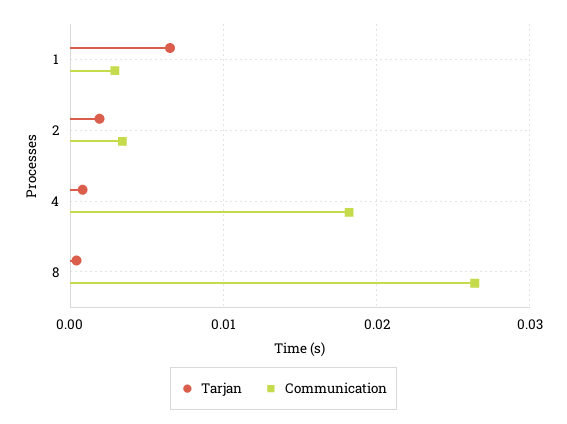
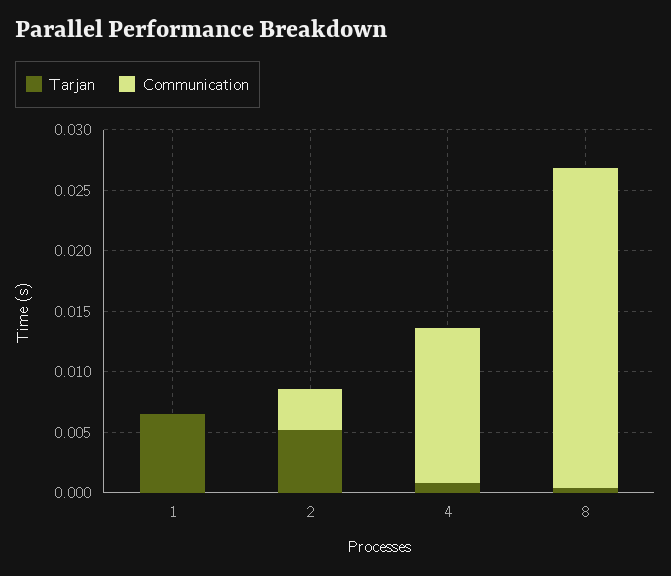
  {
    "Tarjan": {
      "1": 0.007,
-     "2": 0.002,
+     "2": 0.005,
      "4": 0.001,
      "8": 0
    },
    "Communication": {
-     "1": 0.003,
+     "1": 0,
      "2": 0.003,
-     "4": 0.018,
+     "4": 0.013,
      "8": 0.026
    }
  }

